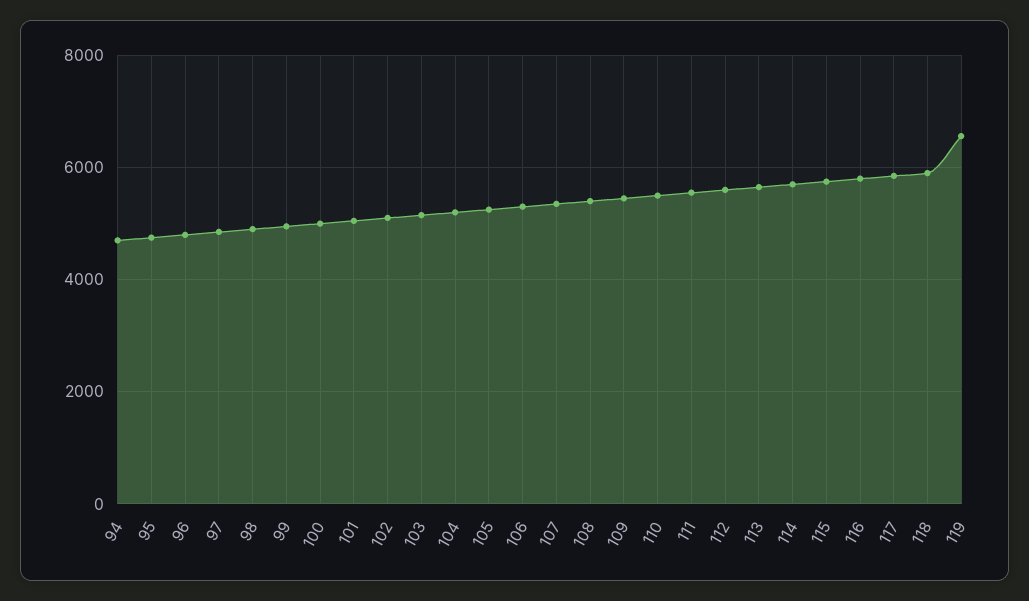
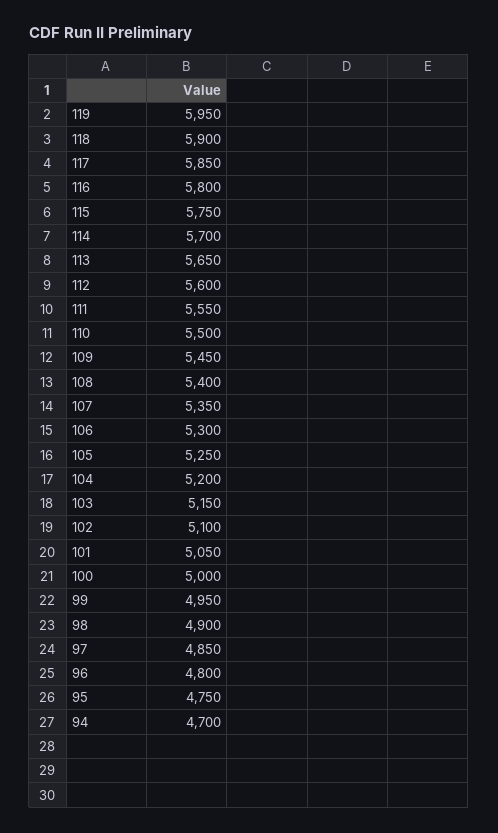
  {
    "94": 4700,
    "95": 4750,
    "96": 4800,
    "97": 4850,
    "98": 4900,
    "99": 4950,
    "100": 5000,
    "101": 5050,
    "102": 5100,
    "103": 5150,
    "104": 5200,
    "105": 5250,
    "106": 5300,
    "107": 5350,
    "108": 5400,
    "109": 5450,
    "110": 5500,
    "111": 5550,
    "112": 5600,
    "113": 5650,
    "114": 5700,
    "115": 5750,
    "116": 5800,
    "117": 5850,
    "118": 5900,
-   "119": 6600
+   "119": 5950
  }

